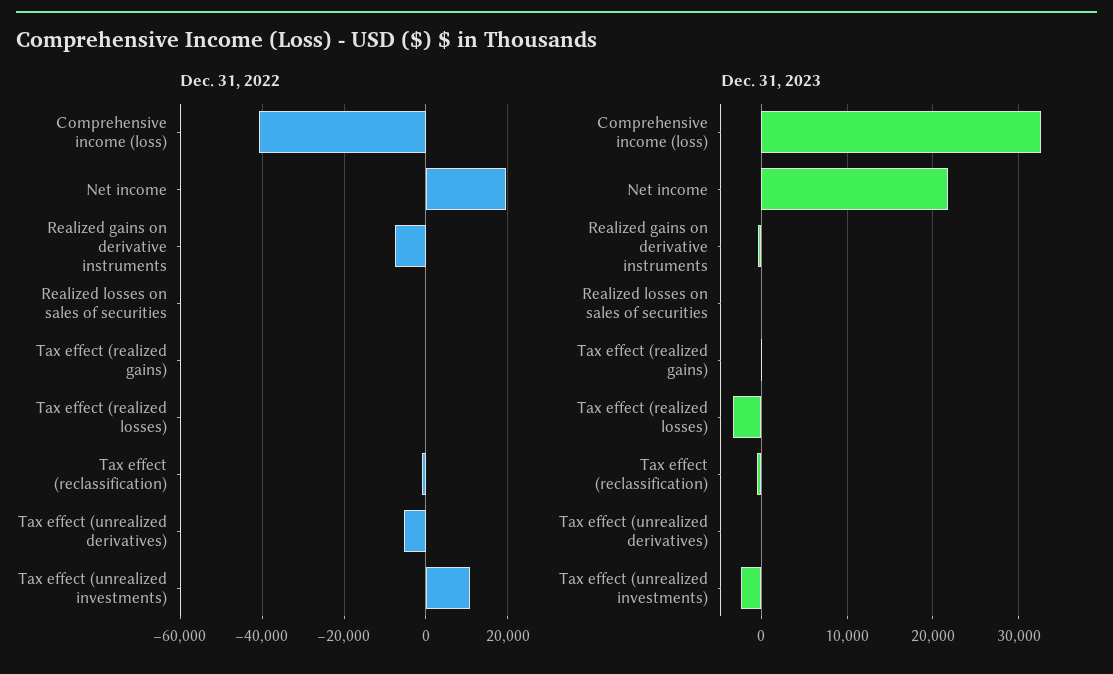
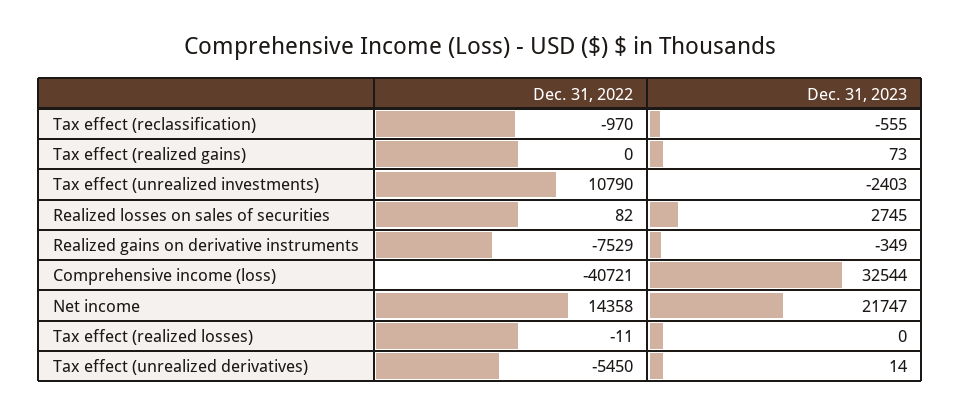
  {
    "Dec. 31, 2022": {
      "Comprehensive income (loss)": -40721,
-     "Net income": 20000,
+     "Net income": 14358,
      "Realized gains on derivative instruments": -7529,
      "Realized losses on sales of securities": 82,
      "Tax effect (realized gains)": 0,
      "Tax effect (realized losses)": -11,
      "Tax effect (reclassification)": -970,
      "Tax effect (unrealized derivatives)": -5450,
      "Tax effect (unrealized investments)": 10790
    },
    "Dec. 31, 2023": {
      "Comprehensive income (loss)": 32544,
      "Net income": 21747,
      "Realized gains on derivative instruments": -349,
-     "Realized losses on sales of securities": 0,
+     "Realized losses on sales of securities": 2745,
      "Tax effect (realized gains)": 73,
-     "Tax effect (realized losses)": -3000,
+     "Tax effect (realized losses)": 0,
      "Tax effect (reclassification)": -555,
      "Tax effect (unrealized derivatives)": 14,
      "Tax effect (unrealized investments)": -2403
    }
  }

